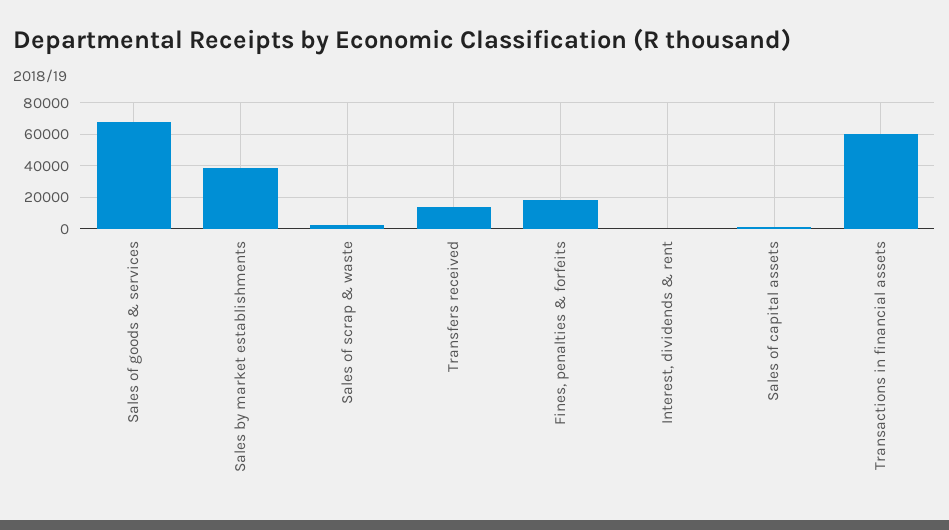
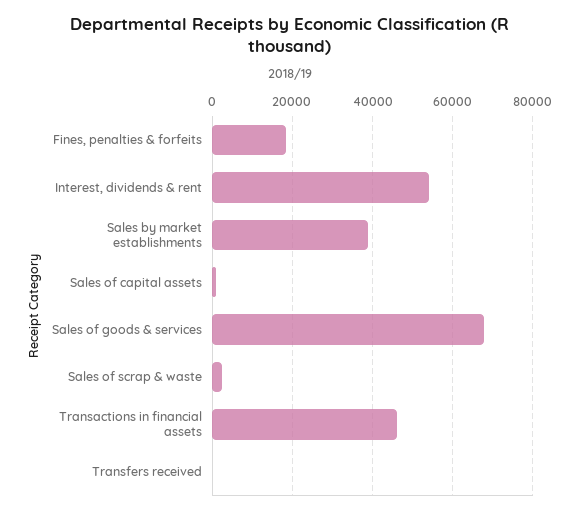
  {
    "Sales of goods & services": 68000,
    "Sales by market establishments": 38000,
    "Sales of scrap & waste": 2000,
-   "Transfers received": 15000,
+   "Transfers received": 0,
    "Fines, penalties & forfeits": 18000,
-   "Interest, dividends & rent": 0,
+   "Interest, dividends & rent": 54000,
    "Sales of capital assets": 0,
-   "Transactions in financial assets": 60000
+   "Transactions in financial assets": 46000
  }

